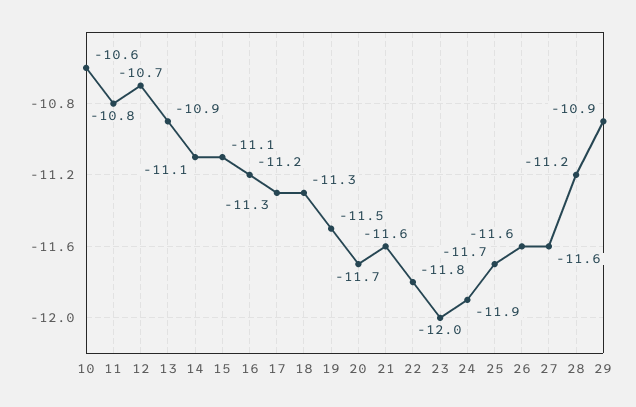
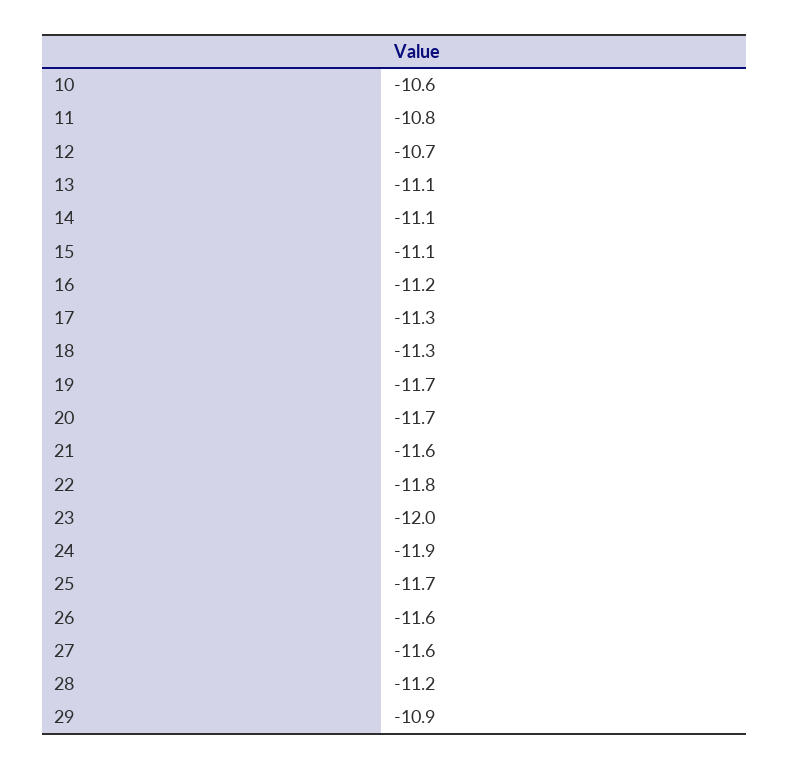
  {
    "10": -10.6,
    "11": -10.8,
    "12": -10.7,
-   "13": -10.9,
+   "13": -11.1,
    "14": -11.1,
    "15": -11.1,
    "16": -11.2,
    "17": -11.3,
    "18": -11.3,
-   "19": -11.5,
+   "19": -11.7,
    "20": -11.7,
    "21": -11.6,
    "22": -11.8,
    "23": -12,
    "24": -11.9,
    "25": -11.7,
    "26": -11.6,
    "27": -11.6,
    "28": -11.2,
    "29": -10.9
  }

